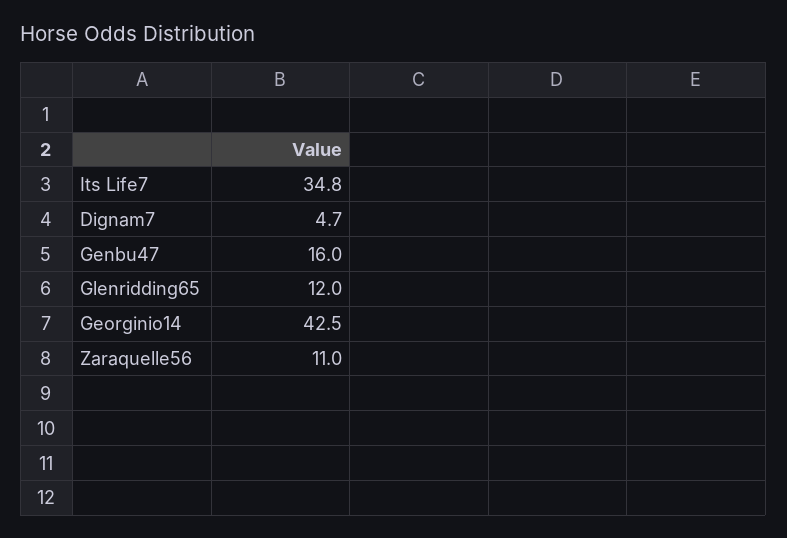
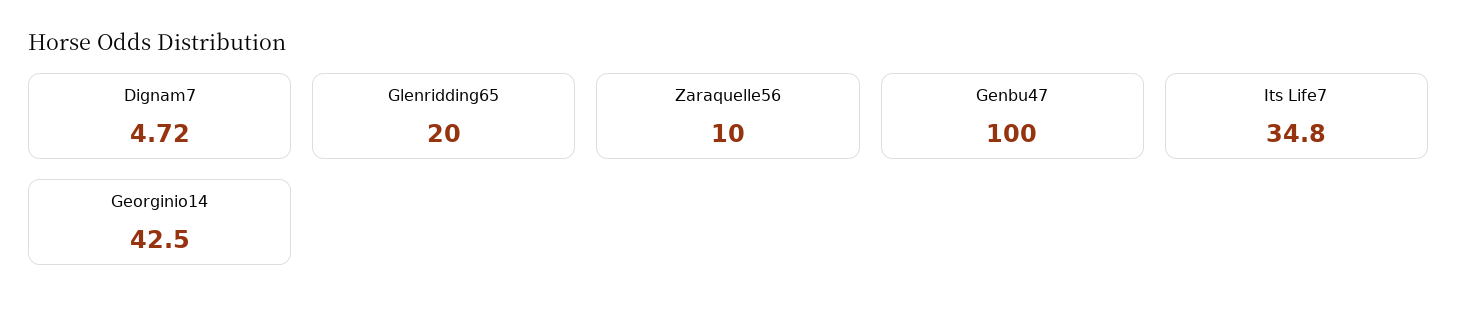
  {
    "Its Life7": 34.8,
    "Dignam7": 4.72,
-   "Genbu47": 16,
+   "Genbu47": 100,
-   "Glenridding65": 12,
+   "Glenridding65": 20,
    "Georginio14": 42.5,
-   "Zaraquelle56": 11
+   "Zaraquelle56": 10
  }

